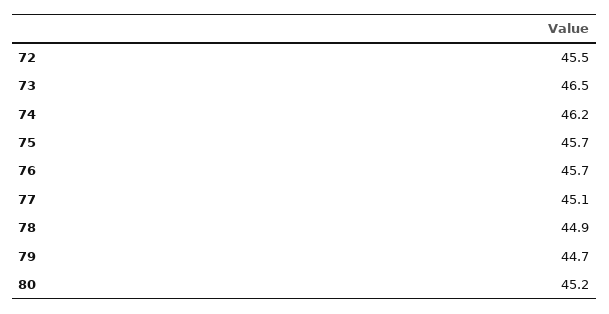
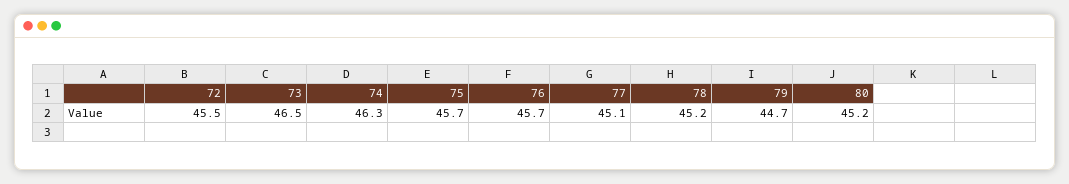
  {
    "72": 45.5,
    "73": 46.5,
-   "74": 46.2,
+   "74": 46.3,
    "75": 45.7,
    "76": 45.7,
    "77": 45.1,
-   "78": 44.9,
+   "78": 45.2,
    "79": 44.7,
    "80": 45.2
  }

